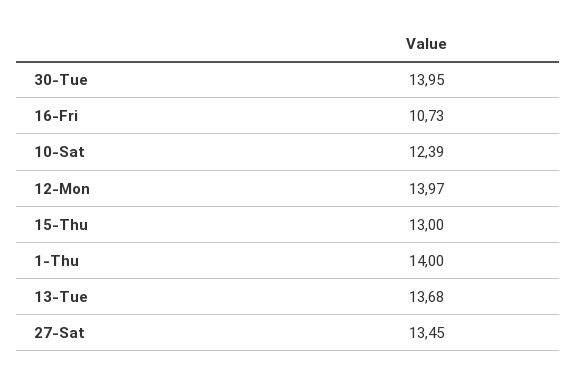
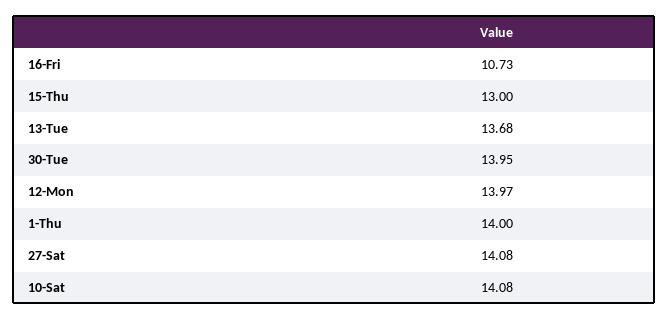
  {
    "30-Tue": 13.95,
    "16-Fri": 10.73,
-   "10-Sat": 12.39,
+   "10-Sat": 14.08,
    "12-Mon": 13.97,
    "15-Thu": 13,
    "1-Thu": 14,
    "13-Tue": 13.68,
-   "27-Sat": 13.45
+   "27-Sat": 14.08
  }

